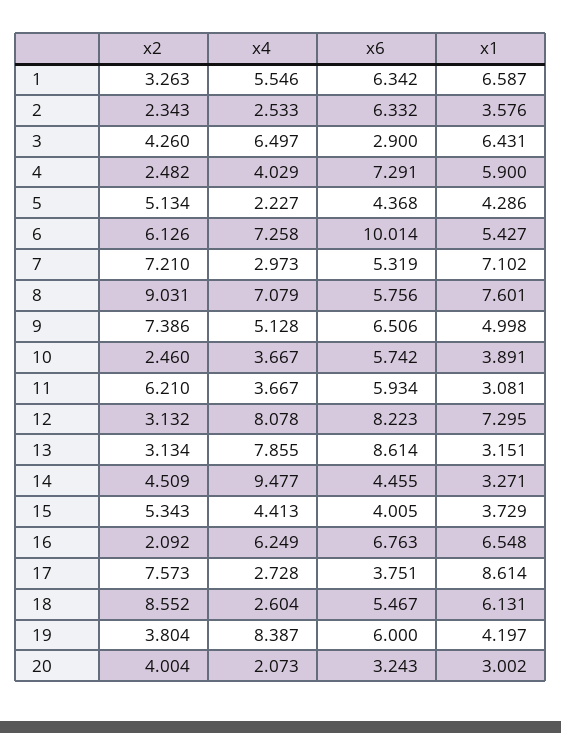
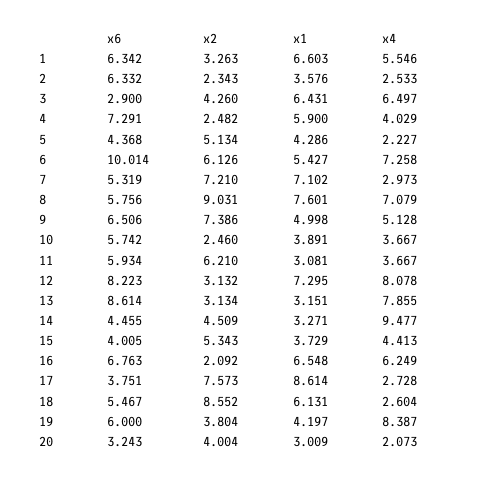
  {
    "x2": {
      "1": 3.263,
      "2": 2.343,
      "3": 4.26,
      "4": 2.482,
      "5": 5.134,
      "6": 6.126,
      "7": 7.21,
      "8": 9.031,
      "9": 7.386,
      "10": 2.46,
      "11": 6.21,
      "12": 3.132,
      "13": 3.134,
      "14": 4.509,
      "15": 5.343,
      "16": 2.092,
      "17": 7.573,
      "18": 8.552,
      "19": 3.804,
      "20": 4.004
    },
    "x4": {
      "1": 5.546,
      "2": 2.533,
      "3": 6.497,
      "4": 4.029,
      "5": 2.227,
      "6": 7.258,
      "7": 2.973,
      "8": 7.079,
      "9": 5.128,
      "10": 3.667,
      "11": 3.667,
      "12": 8.078,
      "13": 7.855,
      "14": 9.477,
      "15": 4.413,
      "16": 6.249,
      "17": 2.728,
      "18": 2.604,
      "19": 8.387,
      "20": 2.073
    },
    "x6": {
      "1": 6.342,
      "2": 6.332,
      "3": 2.9,
      "4": 7.291,
      "5": 4.368,
      "6": 10.014,
      "7": 5.319,
      "8": 5.756,
      "9": 6.506,
      "10": 5.742,
      "11": 5.934,
      "12": 8.223,
      "13": 8.614,
      "14": 4.455,
      "15": 4.005,
      "16": 6.763,
      "17": 3.751,
      "18": 5.467,
      "19": 6,
      "20": 3.243
    },
    "x1": {
-     "1": 6.587,
+     "1": 6.603,
      "2": 3.576,
      "3": 6.431,
      "4": 5.9,
      "5": 4.286,
      "6": 5.427,
      "7": 7.102,
      "8": 7.601,
      "9": 4.998,
      "10": 3.891,
      "11": 3.081,
      "12": 7.295,
      "13": 3.151,
      "14": 3.271,
      "15": 3.729,
      "16": 6.548,
      "17": 8.614,
      "18": 6.131,
      "19": 4.197,
-     "20": 3.002
+     "20": 3.009
    }
  }

